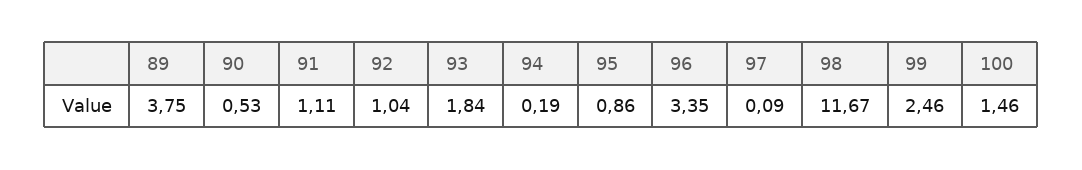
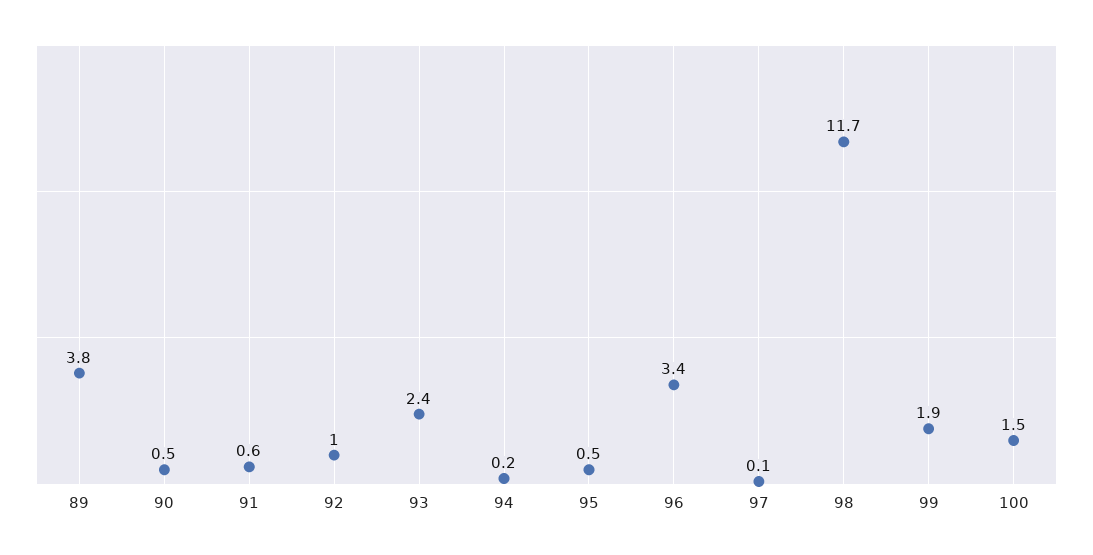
  {
    "89": 3.75,
    "90": 0.53,
-   "91": 1.11,
+   "91": 0.6,
    "92": 1.04,
-   "93": 1.84,
+   "93": 2.4,
    "94": 0.19,
-   "95": 0.86,
+   "95": 0.5,
    "96": 3.35,
    "97": 0.09,
    "98": 11.67,
-   "99": 2.46,
+   "99": 1.9,
    "100": 1.46
  }

